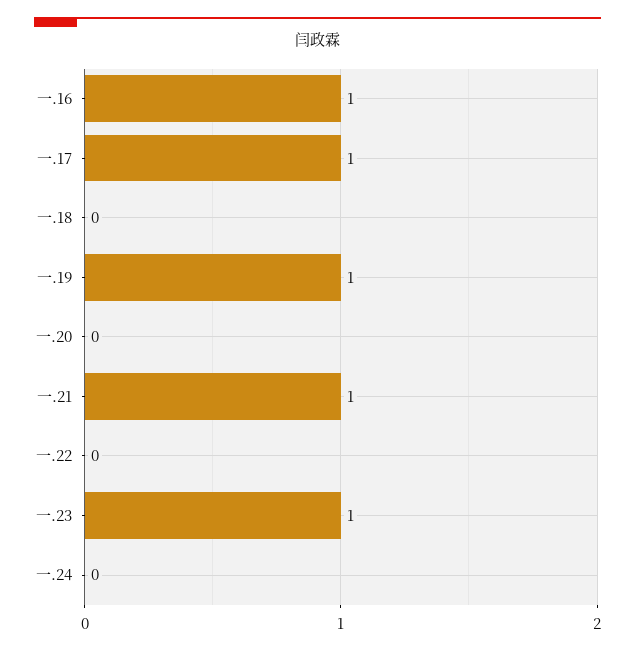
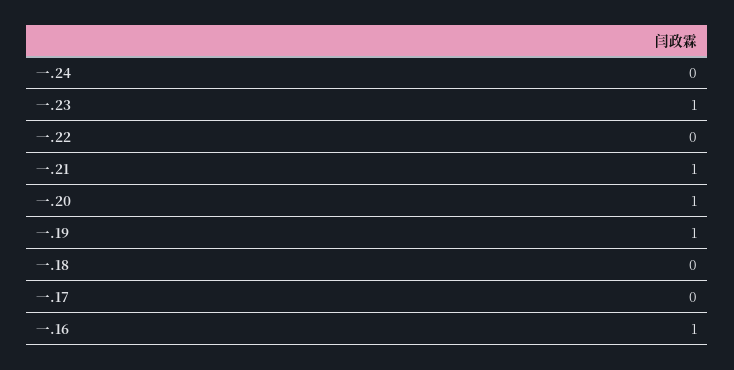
  {
    "一.16": 1,
-   "一.17": 1,
+   "一.17": 0,
    "一.18": 0,
    "一.19": 1,
-   "一.20": 0,
+   "一.20": 1,
    "一.21": 1,
    "一.22": 0,
    "一.23": 1,
    "一.24": 0
  }

